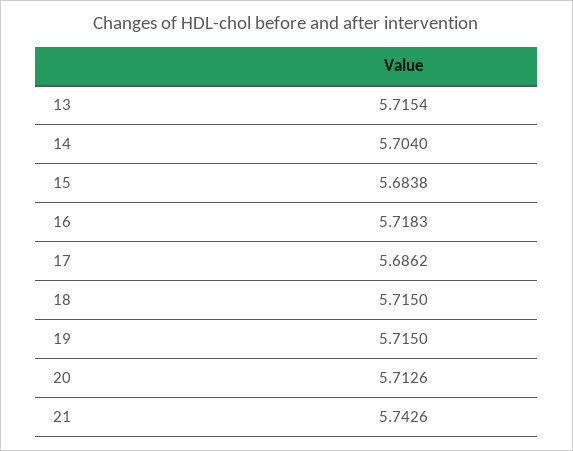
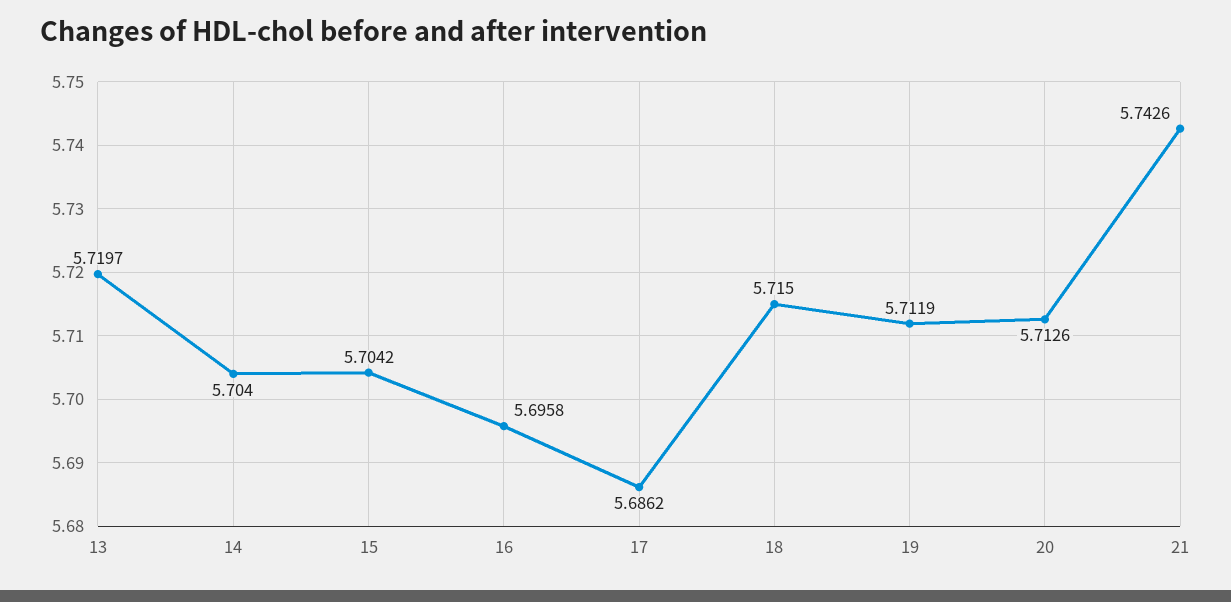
  {
-   "13": 5.7154,
+   "13": 5.7197,
    "14": 5.704,
-   "15": 5.6838,
+   "15": 5.7042,
-   "16": 5.7183,
+   "16": 5.6958,
    "17": 5.6862,
    "18": 5.715,
-   "19": 5.715,
+   "19": 5.7119,
    "20": 5.7126,
    "21": 5.7426
  }

